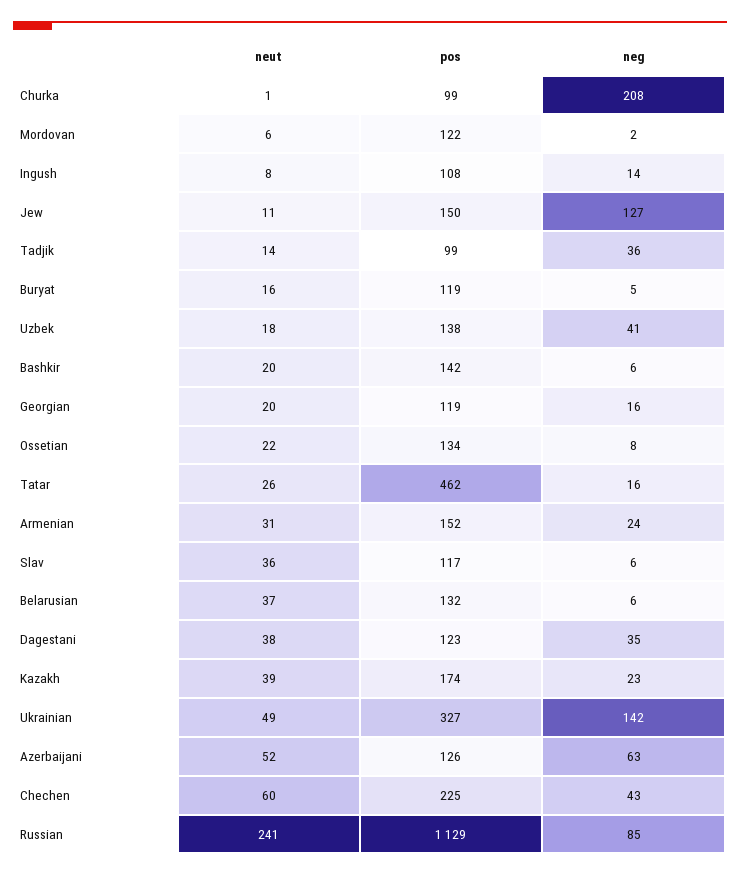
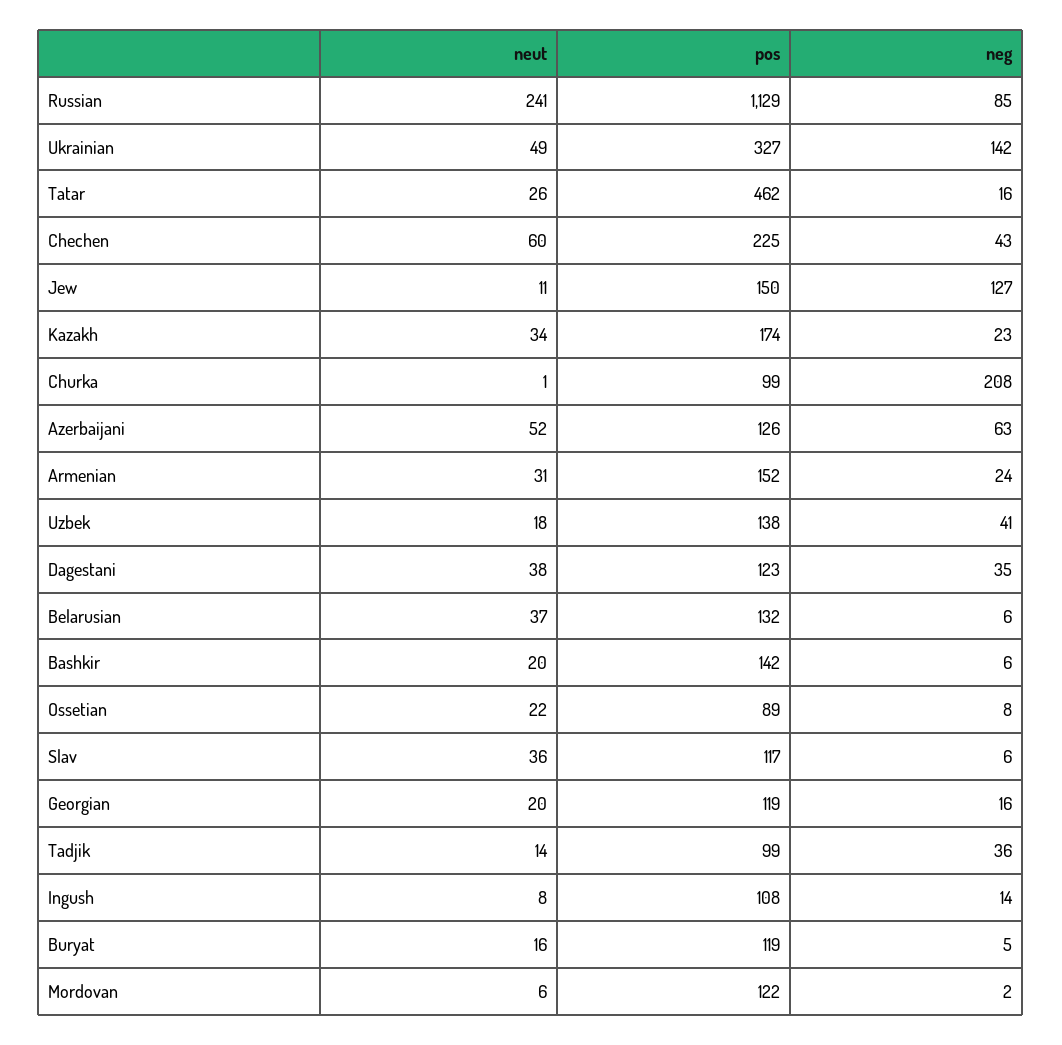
  {
    "neut": {
      "Churka": 1,
      "Mordovan": 6,
      "Ingush": 8,
      "Jew": 11,
      "Tadjik": 14,
      "Buryat": 16,
      "Uzbek": 18,
      "Bashkir": 20,
      "Georgian": 20,
      "Ossetian": 22,
      "Tatar": 26,
      "Armenian": 31,
      "Slav": 36,
      "Belarusian": 37,
      "Dagestani": 38,
-     "Kazakh": 39,
+     "Kazakh": 34,
      "Ukrainian": 49,
      "Azerbaijani": 52,
      "Chechen": 60,
      "Russian": 241
    },
    "pos": {
      "Churka": 99,
      "Mordovan": 122,
      "Ingush": 108,
      "Jew": 150,
      "Tadjik": 99,
      "Buryat": 119,
      "Uzbek": 138,
      "Bashkir": 142,
      "Georgian": 119,
-     "Ossetian": 134,
+     "Ossetian": 89,
      "Tatar": 462,
      "Armenian": 152,
      "Slav": 117,
      "Belarusian": 132,
      "Dagestani": 123,
      "Kazakh": 174,
      "Ukrainian": 327,
      "Azerbaijani": 126,
      "Chechen": 225,
      "Russian": 1129
    },
    "neg": {
      "Churka": 208,
      "Mordovan": 2,
      "Ingush": 14,
      "Jew": 127,
      "Tadjik": 36,
      "Buryat": 5,
      "Uzbek": 41,
      "Bashkir": 6,
      "Georgian": 16,
      "Ossetian": 8,
      "Tatar": 16,
      "Armenian": 24,
      "Slav": 6,
      "Belarusian": 6,
      "Dagestani": 35,
      "Kazakh": 23,
      "Ukrainian": 142,
      "Azerbaijani": 63,
      "Chechen": 43,
      "Russian": 85
    }
  }

